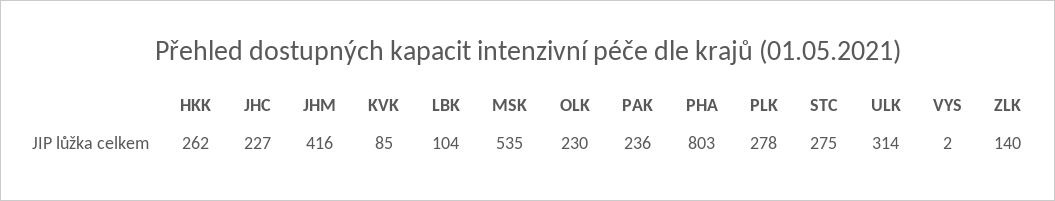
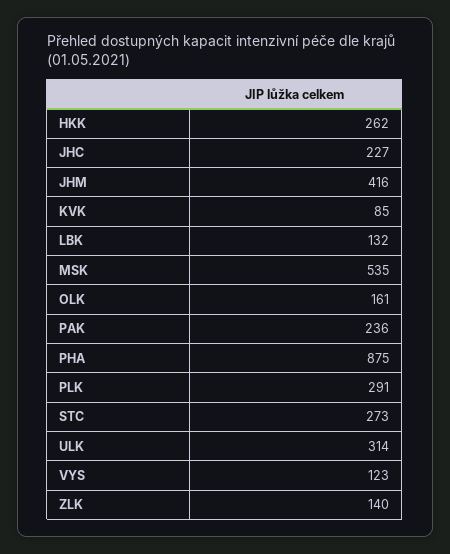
  {
    "HKK": 262,
    "JHC": 227,
    "JHM": 416,
    "KVK": 85,
-   "LBK": 104,
+   "LBK": 132,
    "MSK": 535,
-   "OLK": 230,
+   "OLK": 161,
    "PAK": 236,
-   "PHA": 803,
+   "PHA": 875,
-   "PLK": 278,
+   "PLK": 291,
-   "STC": 275,
+   "STC": 273,
    "ULK": 314,
-   "VYS": 2,
+   "VYS": 123,
    "ZLK": 140
  }

